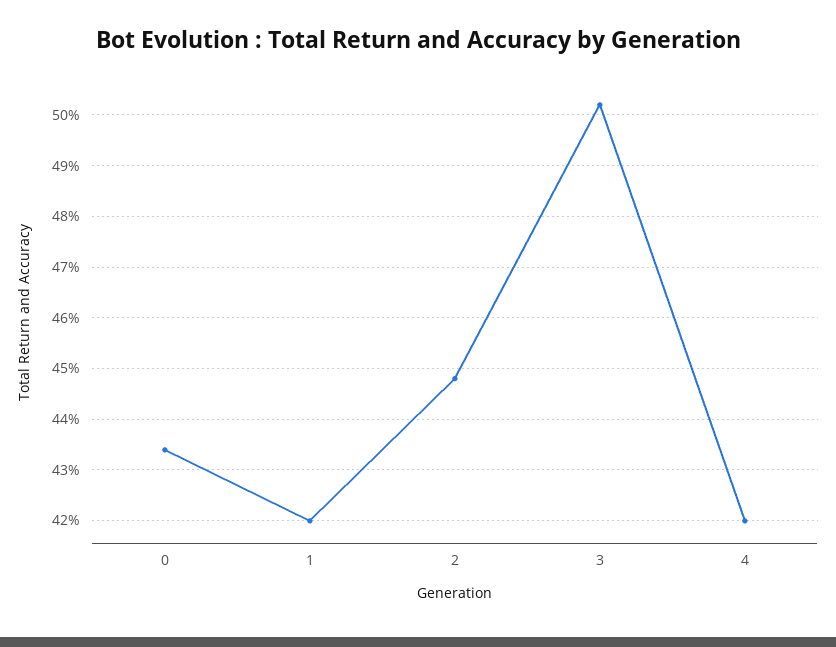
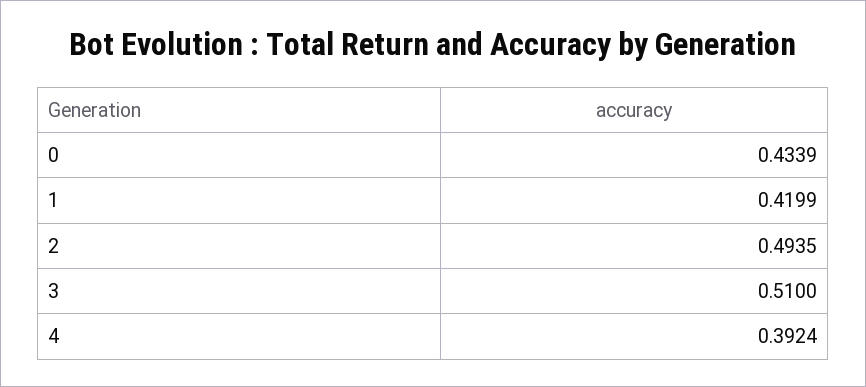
  {
    "0": 0.4339,
    "1": 0.4199,
-   "2": 0.448,
+   "2": 0.4935,
-   "3": 0.502,
+   "3": 0.51,
-   "4": 0.42
+   "4": 0.3924
  }

